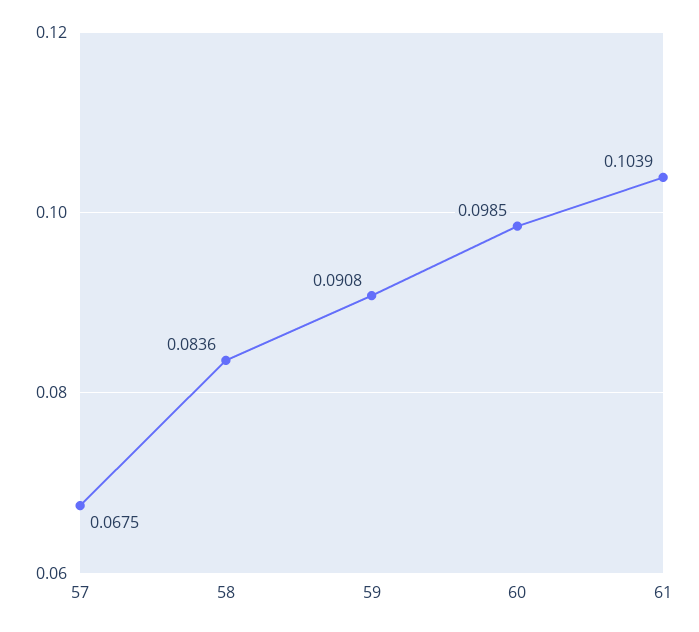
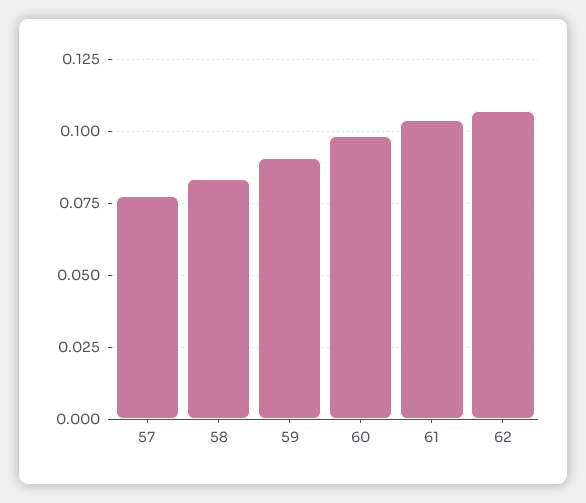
  {
-   "57": 0.0675,
+   "57": 0.0775,
    "58": 0.0836,
    "59": 0.0908,
    "60": 0.0985,
-   "61": 0.1039
+   "61": 0.1039,
+   "62": 0.1075
  }

